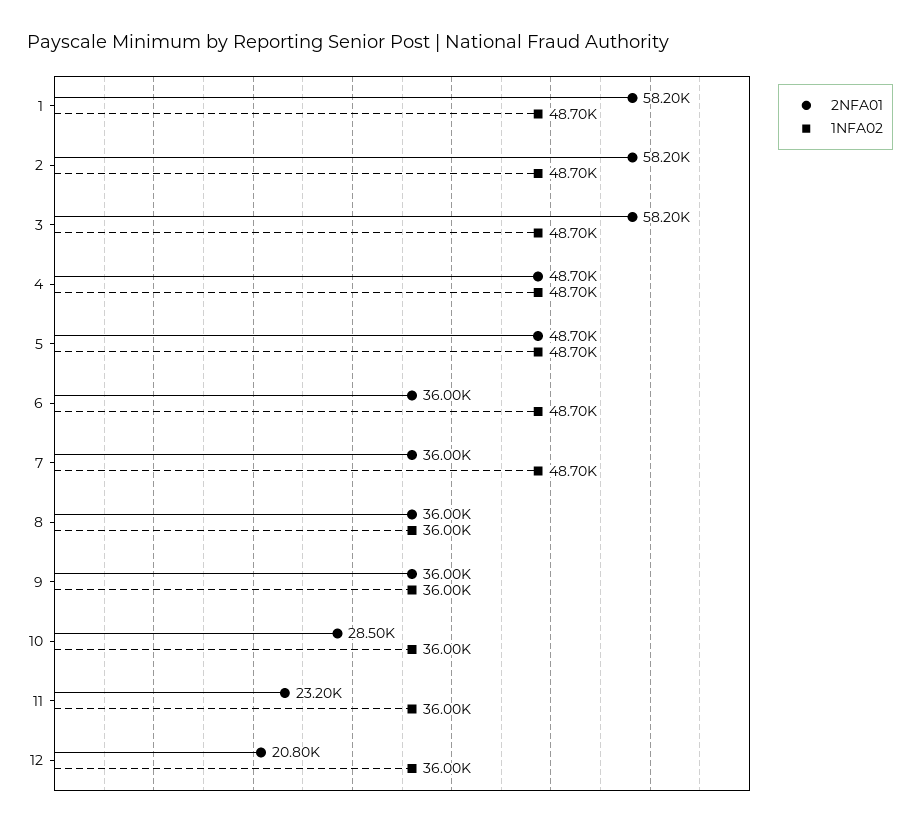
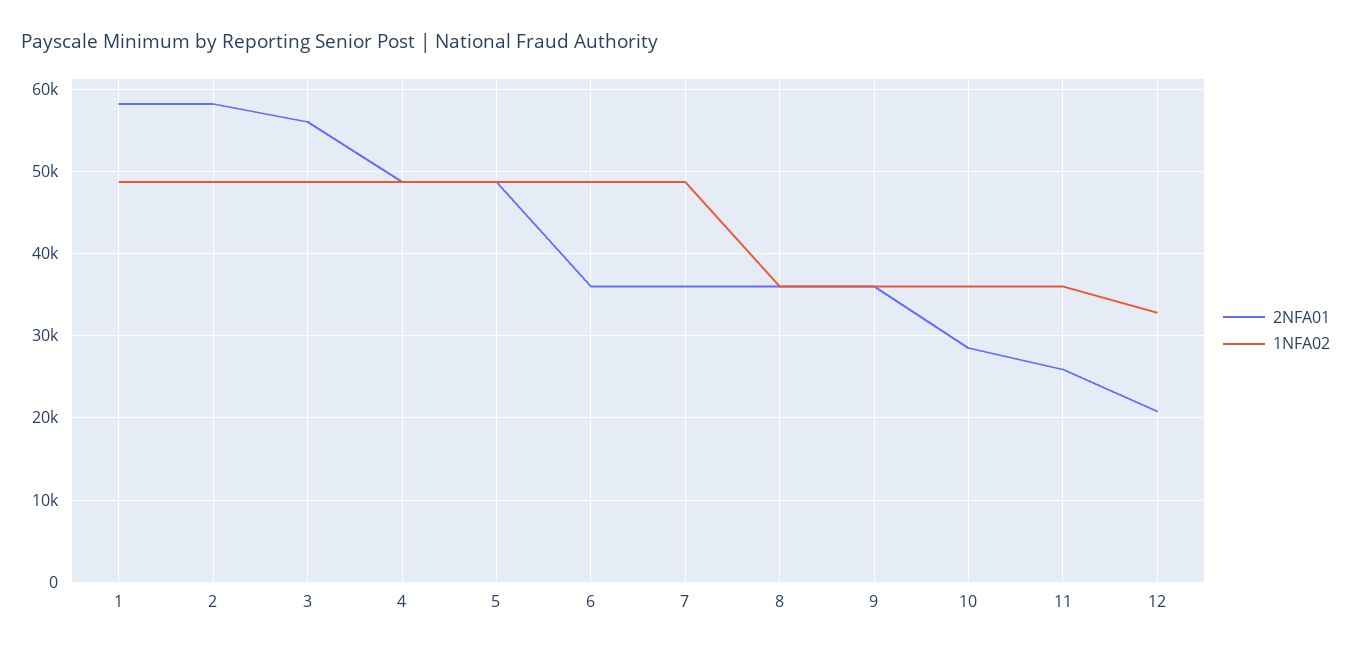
  {
    "2NFA01": {
      "1": 58200,
      "2": 58200,
-     "3": 58200,
+     "3": 56000,
      "4": 48700,
      "5": 48700,
      "6": 36000,
      "7": 36000,
      "8": 36000,
      "9": 36000,
      "10": 28500,
-     "11": 23200,
+     "11": 26000,
      "12": 20800
    },
    "1NFA02": {
      "1": 48700,
      "2": 48700,
      "3": 48700,
      "4": 48700,
      "5": 48700,
      "6": 48700,
      "7": 48700,
      "8": 36000,
      "9": 36000,
      "10": 36000,
      "11": 36000,
-     "12": 36000
+     "12": 33000
    }
  }

